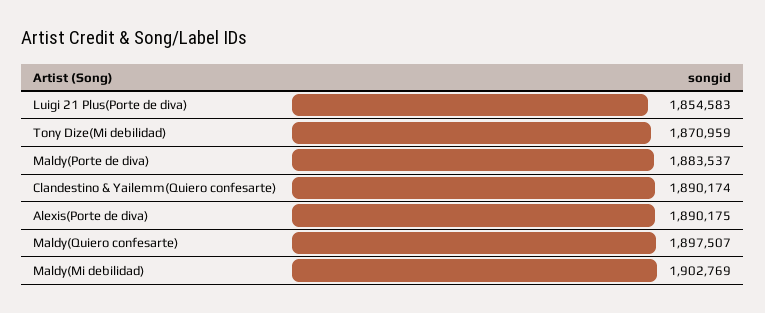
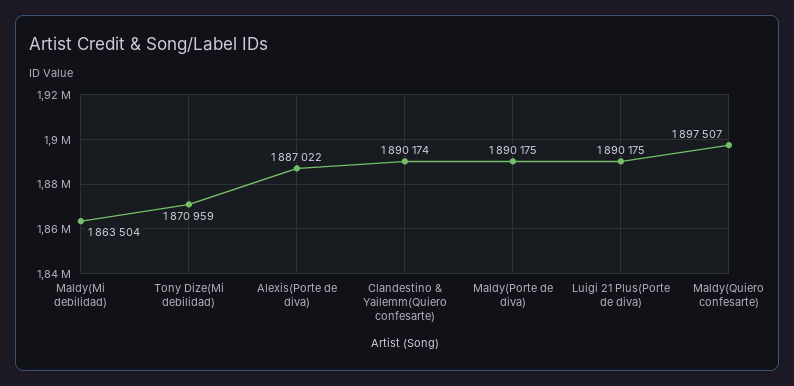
  {
-   "Luigi 21 Plus(Porte de diva)": 1854583,
+   "Luigi 21 Plus(Porte de diva)": 1890175,
    "Tony Dize(Mi debilidad)": 1870959,
-   "Maldy(Porte de diva)": 1883537,
+   "Maldy(Porte de diva)": 1890175,
    "Clandestino & Yailemm(Quiero confesarte)": 1890174,
-   "Alexis(Porte de diva)": 1890175,
+   "Alexis(Porte de diva)": 1887022,
    "Maldy(Quiero confesarte)": 1897507,
-   "Maldy(Mi debilidad)": 1902769
+   "Maldy(Mi debilidad)": 1863504
  }

